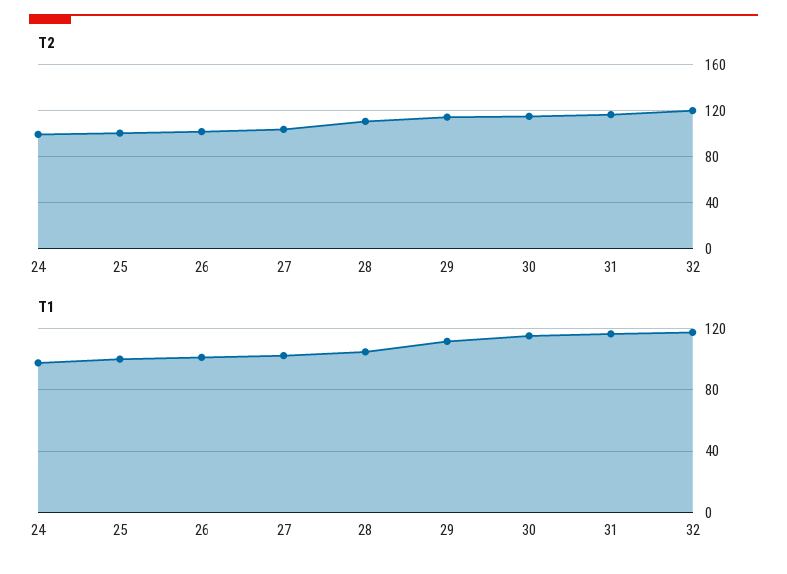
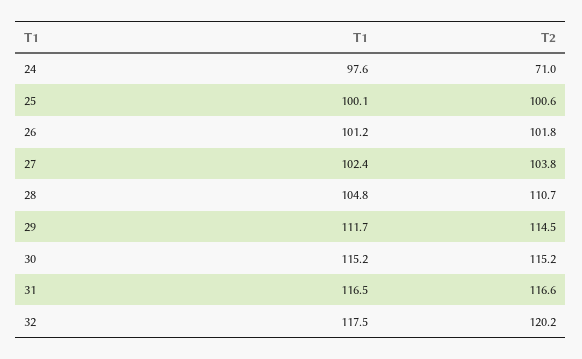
  {
    "T2": {
-     "24": 100,
+     "24": 71,
      "25": 100.6,
      "26": 101.8,
      "27": 103.8,
      "28": 110.7,
      "29": 114.5,
      "30": 115.2,
      "31": 116.6,
      "32": 120.2
    },
    "T1": {
      "24": 97.6,
      "25": 100.1,
      "26": 101.2,
      "27": 102.4,
      "28": 104.8,
      "29": 111.7,
      "30": 115.2,
      "31": 116.5,
      "32": 117.5
    }
  }

